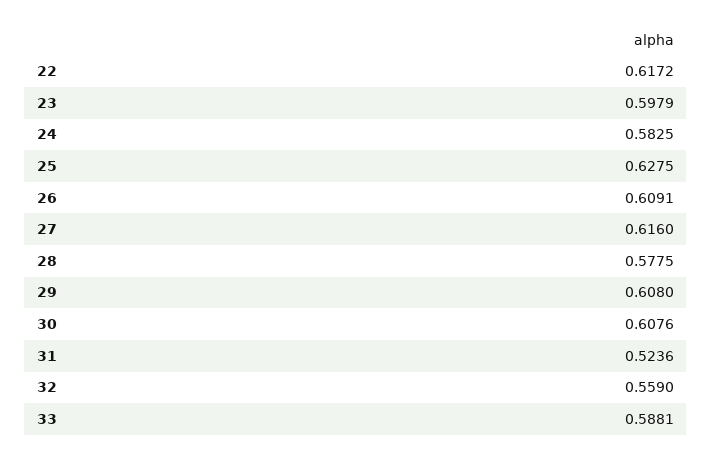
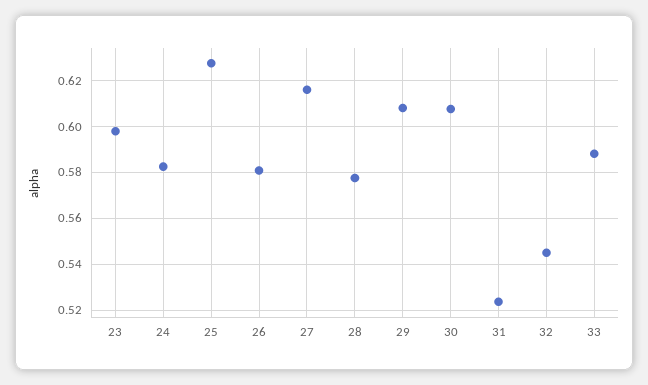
  {
-   "22": 0.6172,
    "23": 0.5979,
    "24": 0.5825,
    "25": 0.6275,
-   "26": 0.6091,
+   "26": 0.58,
    "27": 0.616,
    "28": 0.5775,
    "29": 0.608,
    "30": 0.6076,
    "31": 0.5236,
-   "32": 0.559,
+   "32": 0.545,
    "33": 0.5881
  }

